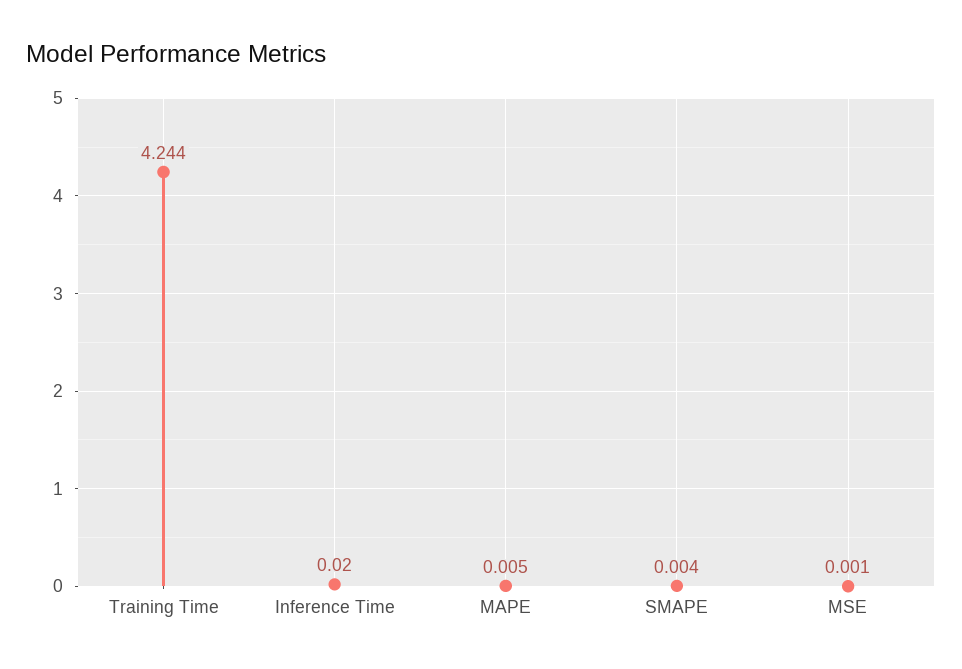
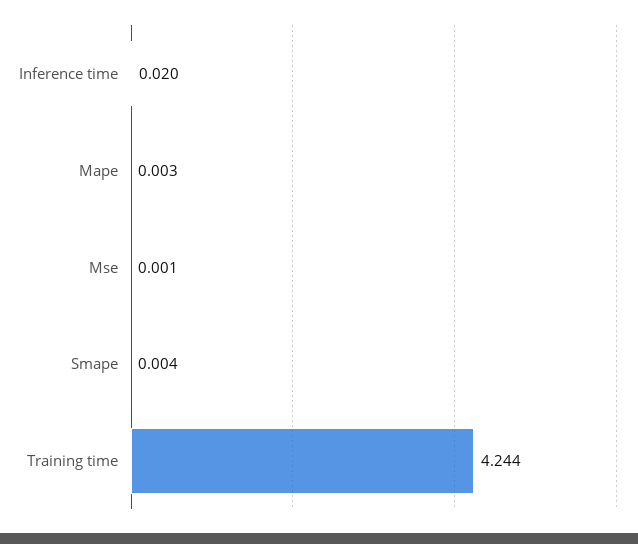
  {
    "Training Time": 4.244,
    "Inference Time": 0.02,
-   "MAPE": 0.005,
+   "MAPE": 0.003,
    "SMAPE": 0.004,
    "MSE": 0.001
  }

